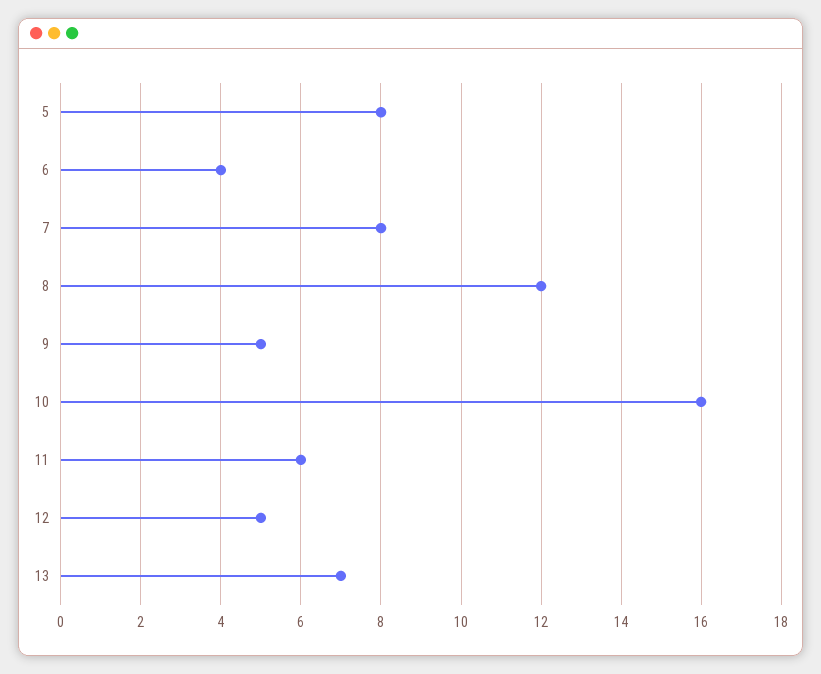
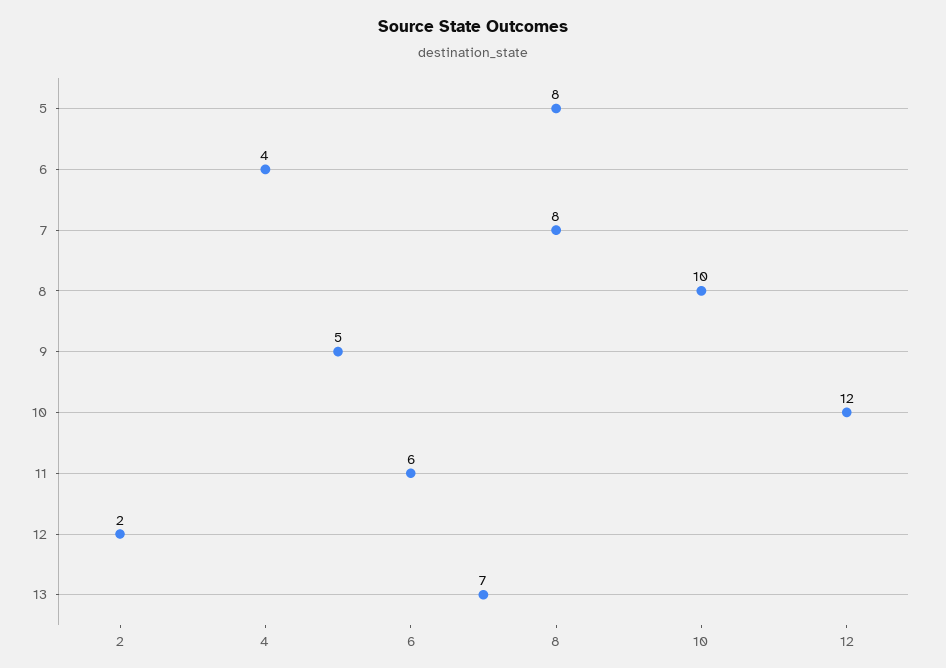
  {
    "5": 8,
    "6": 4,
    "7": 8,
-   "8": 12,
+   "8": 10,
    "9": 5,
-   "10": 16,
+   "10": 12,
    "11": 6,
-   "12": 5,
+   "12": 2,
    "13": 7
  }

